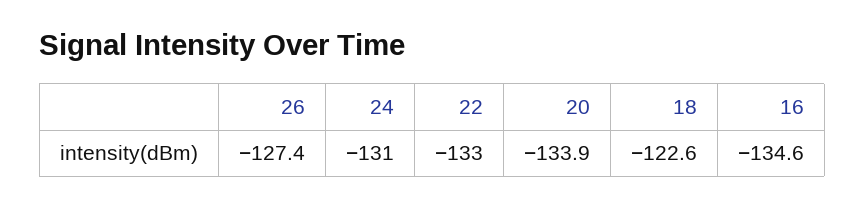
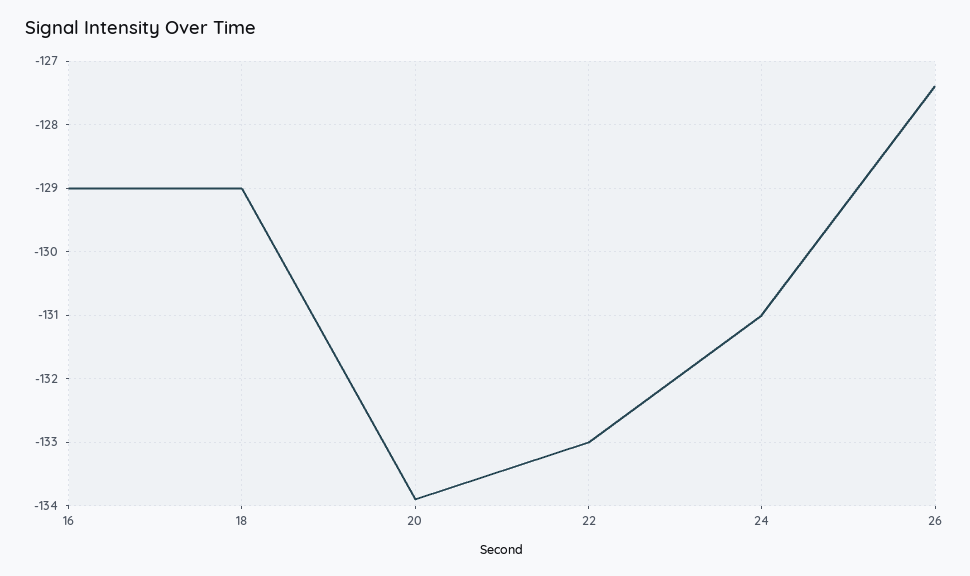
  {
    "26": -127.4,
    "24": -131,
    "22": -133,
    "20": -133.9,
-   "18": -122.6,
+   "18": -129,
-   "16": -134.6
+   "16": -129
  }

